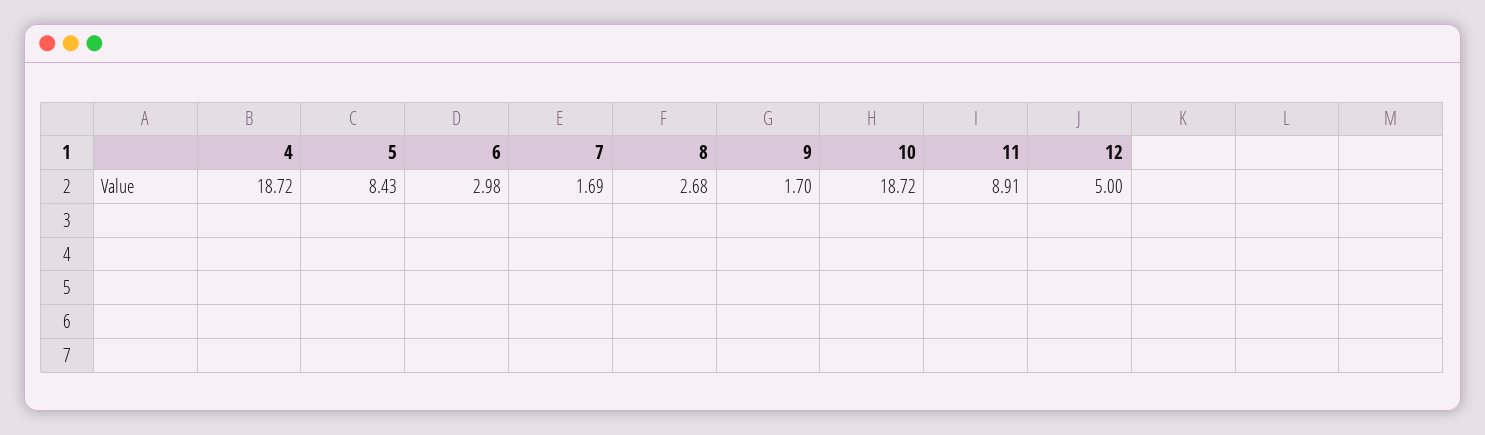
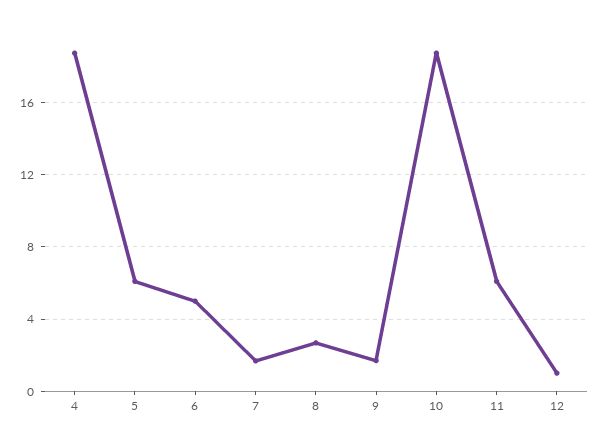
  {
    "4": 18.72,
-   "5": 8.43,
+   "5": 6,
-   "6": 2.98,
+   "6": 5,
    "7": 1.69,
    "8": 2.68,
    "9": 1.7,
    "10": 18.72,
-   "11": 8.91,
+   "11": 6,
-   "12": 5
+   "12": 1
  }

